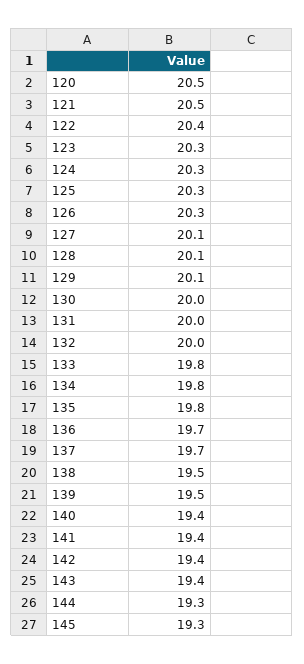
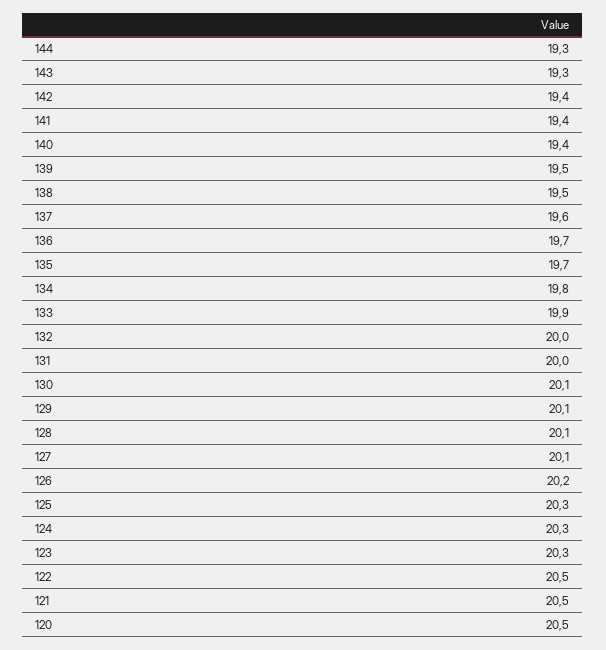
  {
    "120": 20.5,
    "121": 20.5,
-   "122": 20.4,
+   "122": 20.5,
    "123": 20.3,
    "124": 20.3,
    "125": 20.3,
-   "126": 20.3,
+   "126": 20.2,
    "127": 20.1,
    "128": 20.1,
    "129": 20.1,
-   "130": 20,
+   "130": 20.1,
    "131": 20,
    "132": 20,
-   "133": 19.8,
+   "133": 19.9,
    "134": 19.8,
-   "135": 19.8,
+   "135": 19.7,
    "136": 19.7,
-   "137": 19.7,
+   "137": 19.6,
    "138": 19.5,
    "139": 19.5,
    "140": 19.4,
    "141": 19.4,
    "142": 19.4,
-   "143": 19.4,
+   "143": 19.3,
-   "144": 19.3,
+   "144": 19.3
-   "145": 19.3
  }

